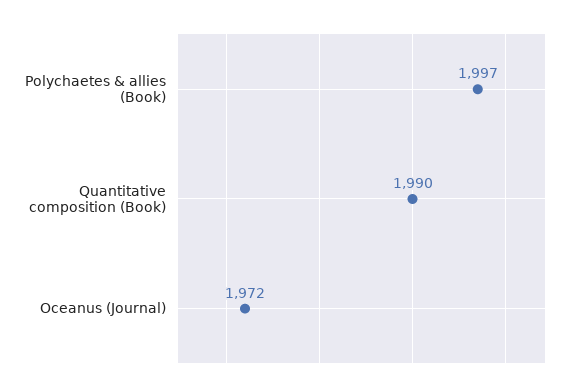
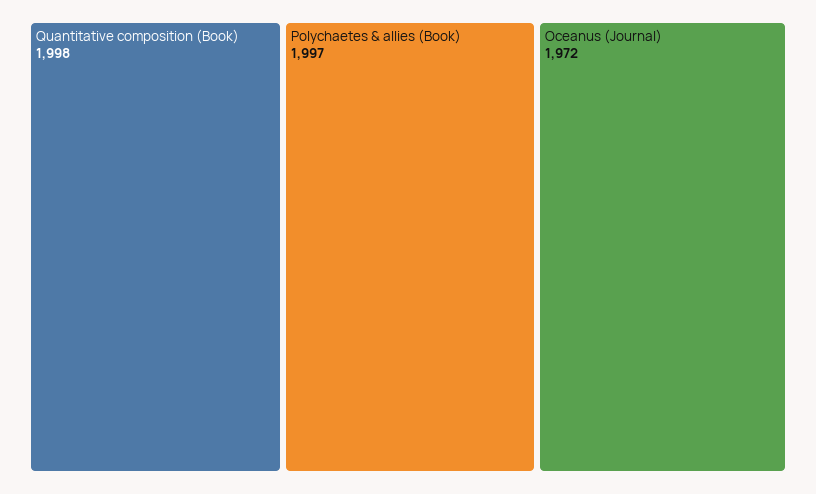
  {
    "Polychaetes & allies (Book)": 1997,
-   "Quantitative composition (Book)": 1990,
+   "Quantitative composition (Book)": 1998,
    "Oceanus (Journal)": 1972
  }

